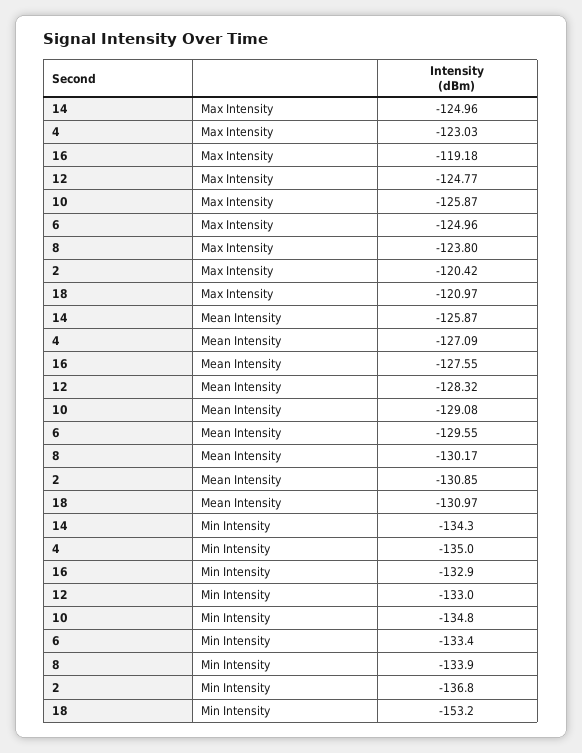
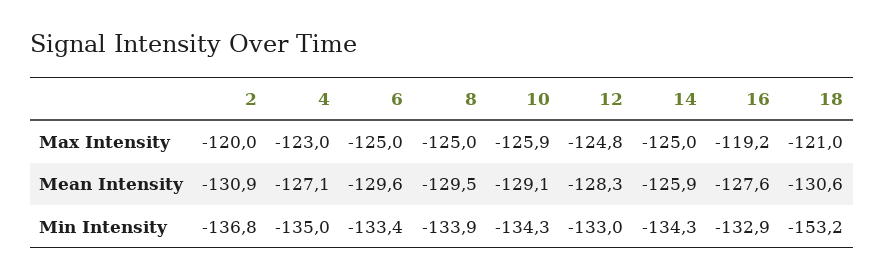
  {
    "14": {
      "Max Intensity": -124.96,
      "Mean Intensity": -125.87,
      "Min Intensity": -134.3
    },
    "4": {
      "Max Intensity": -123.03,
      "Mean Intensity": -127.09,
      "Min Intensity": -135
    },
    "16": {
      "Max Intensity": -119.18,
      "Mean Intensity": -127.55,
      "Min Intensity": -132.9
    },
    "12": {
      "Max Intensity": -124.77,
      "Mean Intensity": -128.32,
      "Min Intensity": -133
    },
    "10": {
      "Max Intensity": -125.87,
      "Mean Intensity": -129.08,
-     "Min Intensity": -134.8
+     "Min Intensity": -134.3
    },
    "6": {
      "Max Intensity": -124.96,
      "Mean Intensity": -129.55,
      "Min Intensity": -133.4
    },
    "8": {
-     "Max Intensity": -123.8,
+     "Max Intensity": -125,
-     "Mean Intensity": -130.17,
+     "Mean Intensity": -129.5,
      "Min Intensity": -133.9
    },
    "2": {
-     "Max Intensity": -120.42,
+     "Max Intensity": -120,
      "Mean Intensity": -130.85,
      "Min Intensity": -136.8
    },
    "18": {
      "Max Intensity": -120.97,
-     "Mean Intensity": -130.97,
+     "Mean Intensity": -130.6,
      "Min Intensity": -153.2
    }
  }

